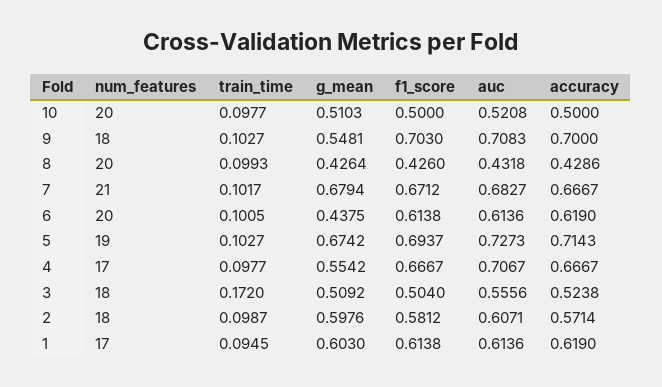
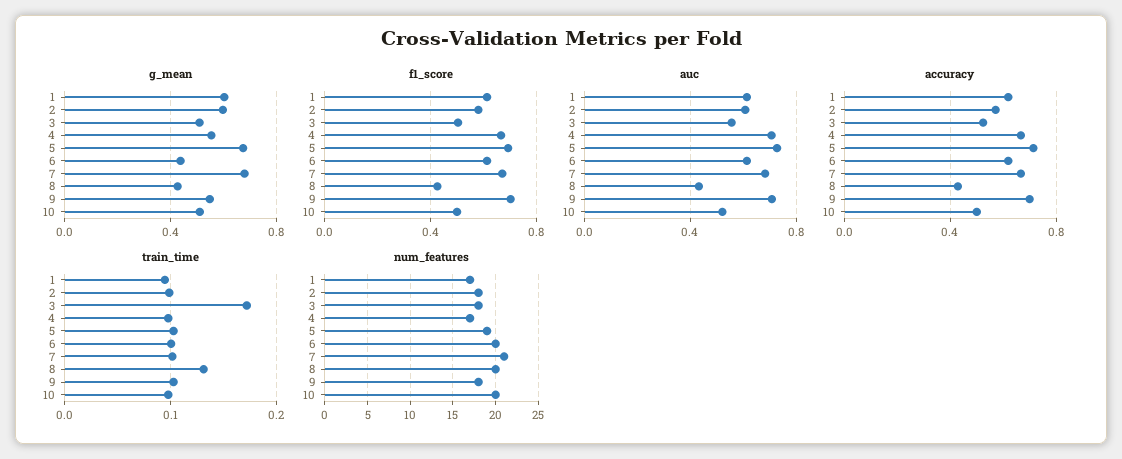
  {
    "num_features": {
      "10": 20,
      "9": 18,
      "8": 20,
      "7": 21,
      "6": 20,
      "5": 19,
      "4": 17,
      "3": 18,
      "2": 18,
      "1": 17
    },
    "train_time": {
      "10": 0.0977,
      "9": 0.1027,
-     "8": 0.0993,
+     "8": 0.13,
      "7": 0.1017,
      "6": 0.1005,
      "5": 0.1027,
      "4": 0.0977,
      "3": 0.172,
      "2": 0.0987,
      "1": 0.0945
    },
    "g_mean": {
      "10": 0.5103,
      "9": 0.5481,
      "8": 0.4264,
      "7": 0.6794,
      "6": 0.4375,
      "5": 0.6742,
      "4": 0.5542,
      "3": 0.5092,
      "2": 0.5976,
      "1": 0.603
    },
    "f1_score": {
      "10": 0.5,
      "9": 0.703,
      "8": 0.426,
      "7": 0.6712,
      "6": 0.6138,
      "5": 0.6937,
      "4": 0.6667,
      "3": 0.504,
      "2": 0.5812,
      "1": 0.6138
    },
    "auc": {
      "10": 0.5208,
      "9": 0.7083,
      "8": 0.4318,
      "7": 0.6827,
      "6": 0.6136,
      "5": 0.7273,
      "4": 0.7067,
      "3": 0.5556,
      "2": 0.6071,
      "1": 0.6136
    },
    "accuracy": {
      "10": 0.5,
      "9": 0.7,
      "8": 0.4286,
      "7": 0.6667,
      "6": 0.619,
      "5": 0.7143,
      "4": 0.6667,
      "3": 0.5238,
      "2": 0.5714,
      "1": 0.619
    }
  }

